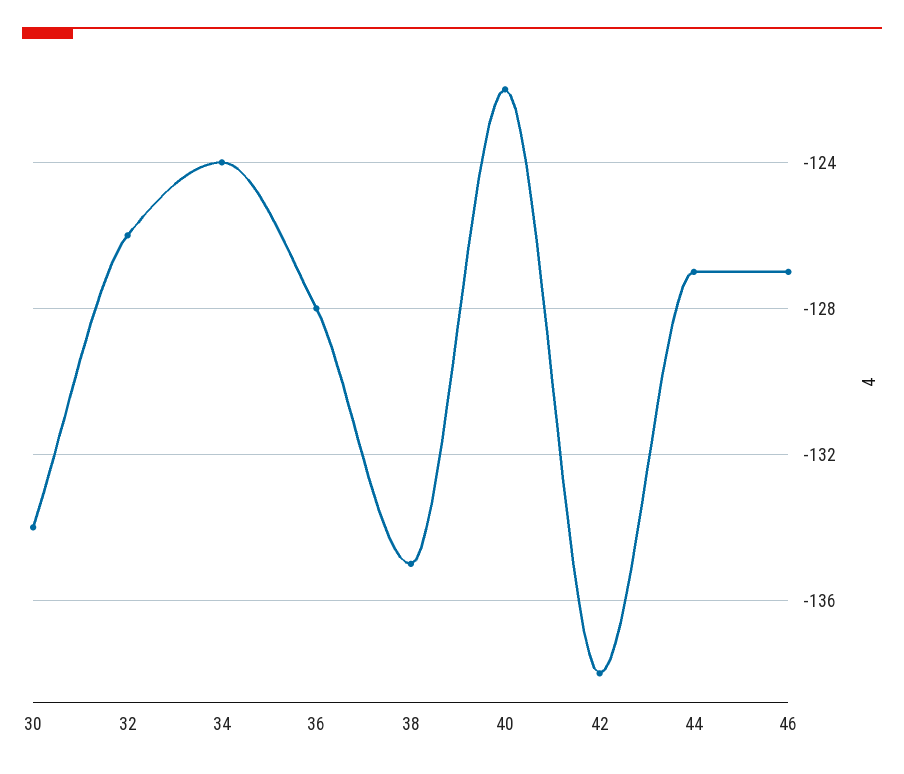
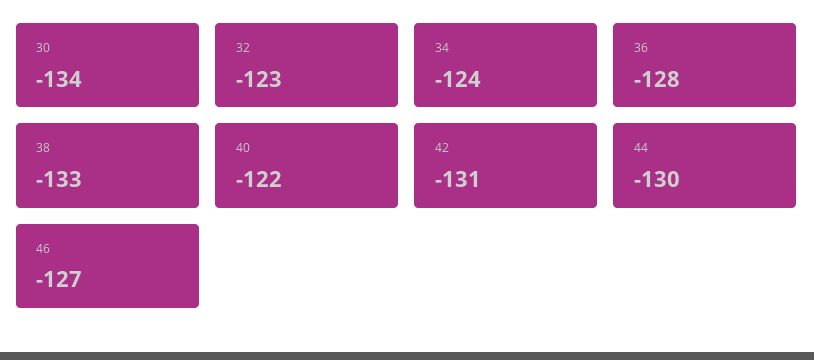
  {
    "30": -134,
-   "32": -126,
+   "32": -123,
    "34": -124,
    "36": -128,
-   "38": -135,
+   "38": -133,
    "40": -122,
-   "42": -138,
+   "42": -131,
-   "44": -127,
+   "44": -130,
    "46": -127
  }

